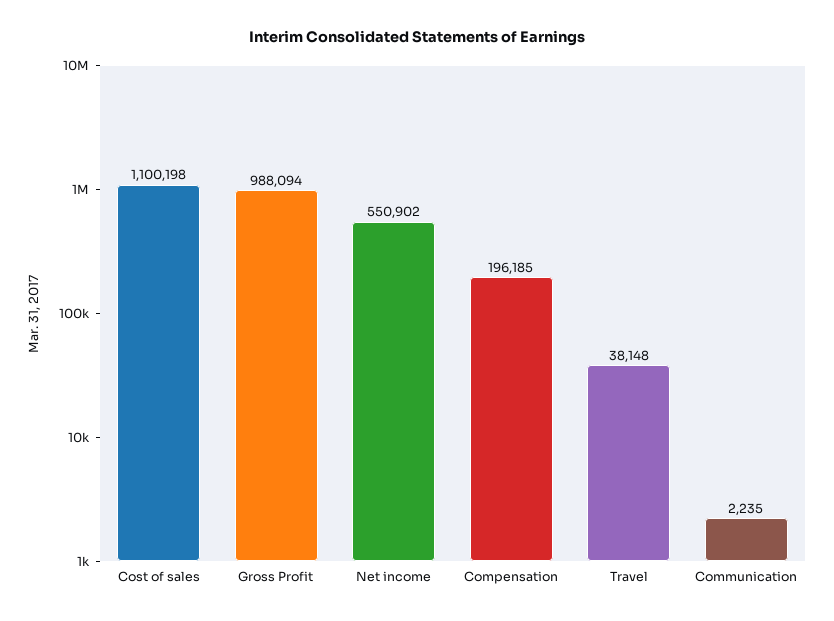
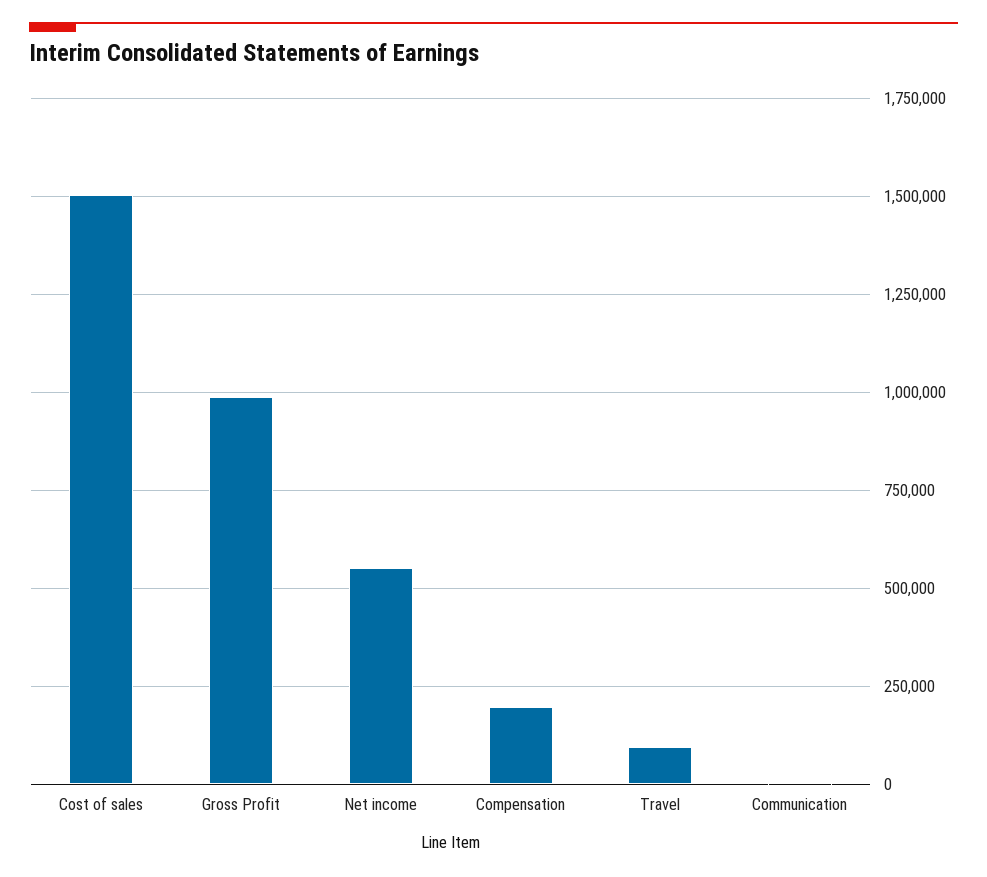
  {
-   "Cost of sales": 1100198,
+   "Cost of sales": 1500000,
    "Gross Profit": 988094,
    "Net income": 550902,
    "Compensation": 196185,
-   "Travel": 38148,
+   "Travel": 100000,
    "Communication": 2235
  }

